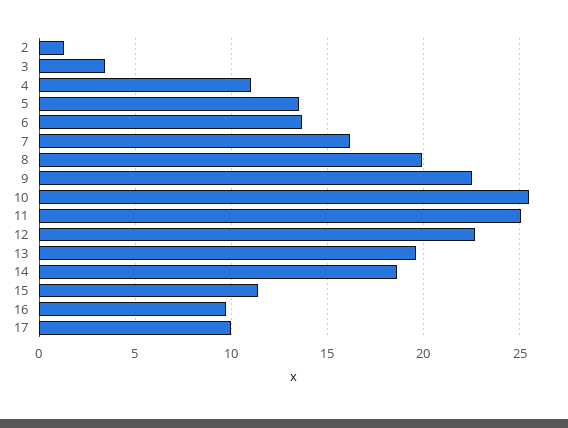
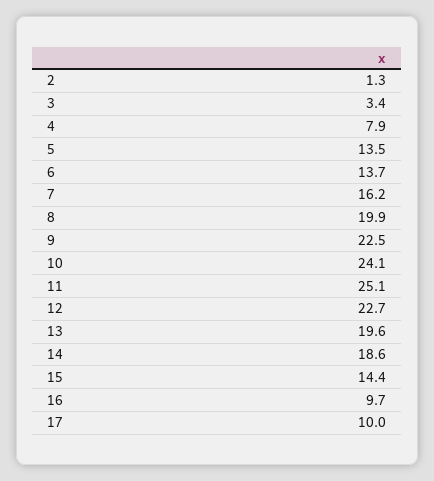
  {
    "2": 1.3,
    "3": 3.4,
-   "4": 11,
+   "4": 7.9,
    "5": 13.5,
    "6": 13.7,
    "7": 16.2,
    "8": 19.9,
    "9": 22.5,
-   "10": 25.5,
+   "10": 24.1,
    "11": 25.1,
    "12": 22.7,
    "13": 19.6,
    "14": 18.6,
-   "15": 11.5,
+   "15": 14.4,
    "16": 9.7,
    "17": 10
  }

